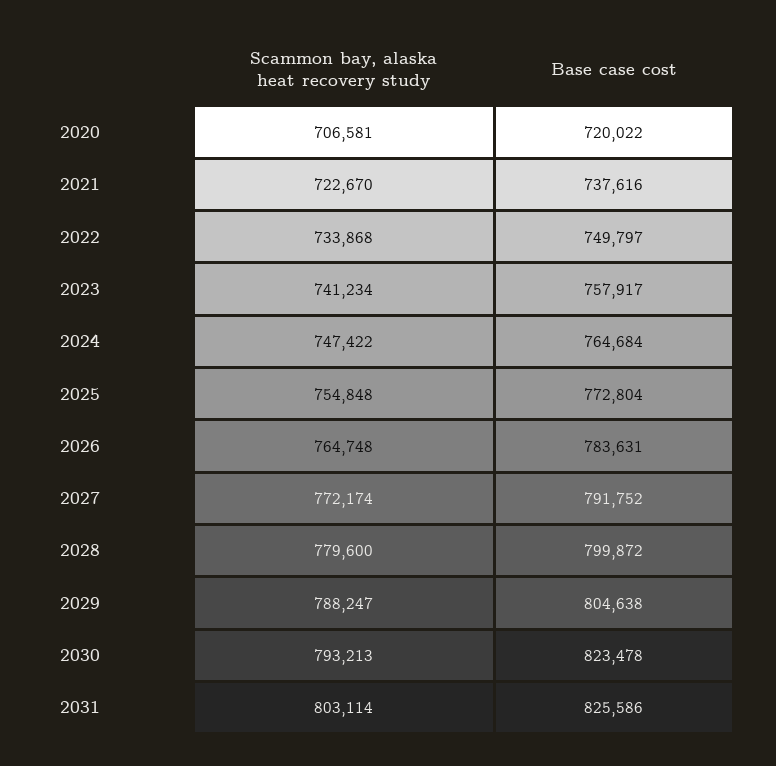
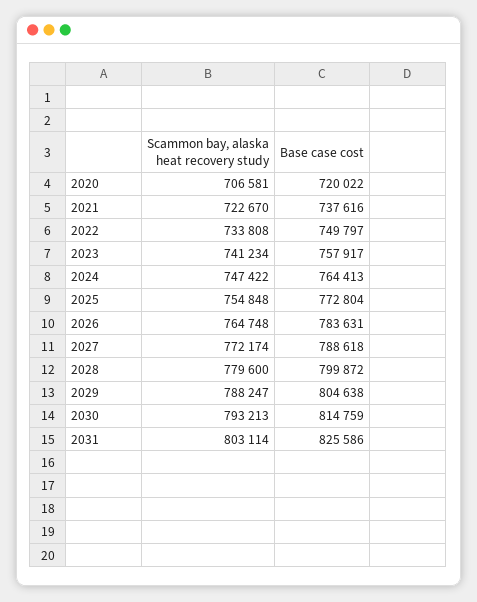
  {
    "Scammon bay, alaska heat recovery study": {
      "2020": 706581,
      "2021": 722670,
-     "2022": 733868,
+     "2022": 733808,
      "2023": 741234,
      "2024": 747422,
      "2025": 754848,
      "2026": 764748,
      "2027": 772174,
      "2028": 779600,
      "2029": 788247,
      "2030": 793213,
      "2031": 803114
    },
    "Base case cost": {
      "2020": 720022,
      "2021": 737616,
      "2022": 749797,
      "2023": 757917,
-     "2024": 764684,
+     "2024": 764413,
      "2025": 772804,
      "2026": 783631,
-     "2027": 791752,
+     "2027": 788618,
      "2028": 799872,
      "2029": 804638,
-     "2030": 823478,
+     "2030": 814759,
      "2031": 825586
    }
  }

